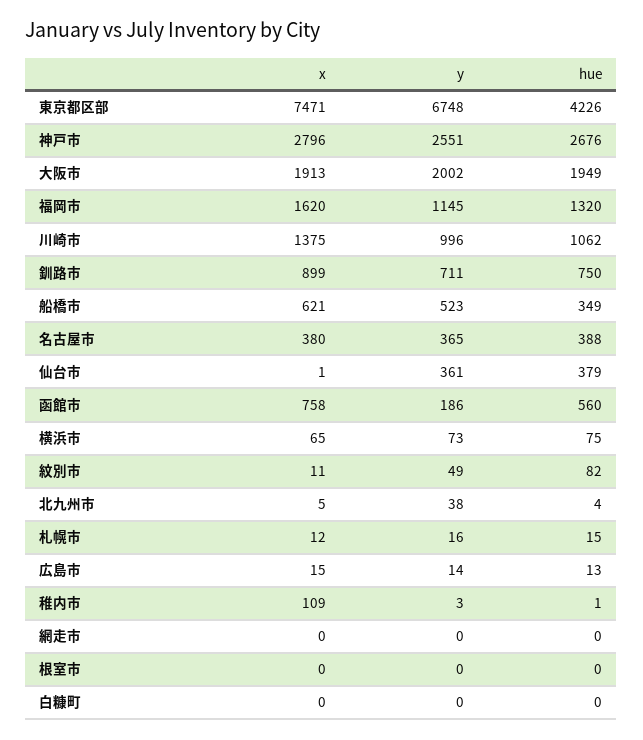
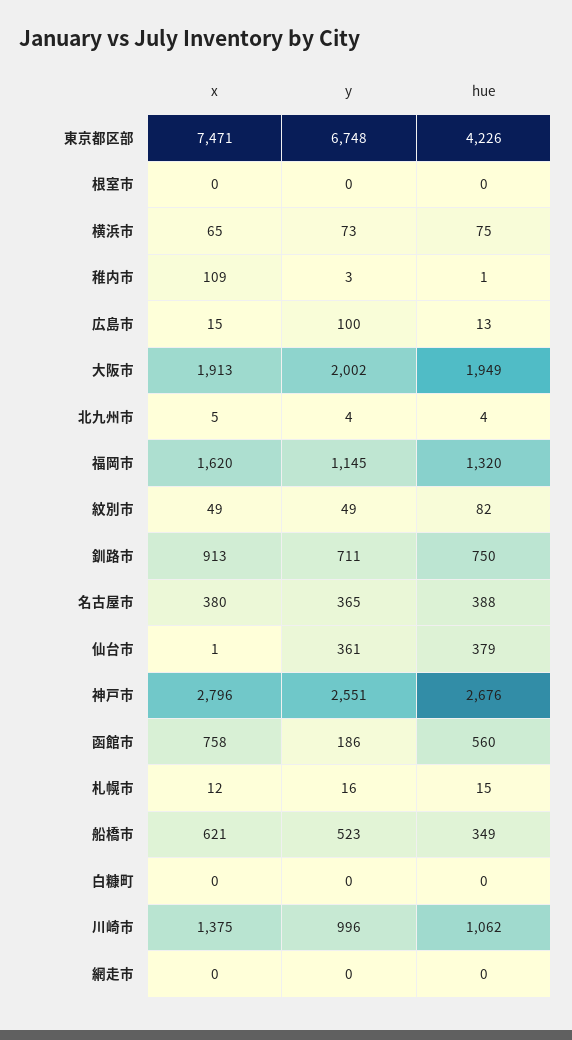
  {
    "x": {
      "東京都区部": 7471,
      "神戸市": 2796,
      "大阪市": 1913,
      "福岡市": 1620,
      "川崎市": 1375,
-     "釧路市": 899,
+     "釧路市": 913,
      "船橋市": 621,
      "名古屋市": 380,
      "仙台市": 1,
      "函館市": 758,
      "横浜市": 65,
-     "紋別市": 11,
+     "紋別市": 49,
      "北九州市": 5,
      "札幌市": 12,
      "広島市": 15,
      "稚内市": 109,
      "網走市": 0,
      "根室市": 0,
      "白糠町": 0
    },
    "y": {
      "東京都区部": 6748,
      "神戸市": 2551,
      "大阪市": 2002,
      "福岡市": 1145,
      "川崎市": 996,
      "釧路市": 711,
      "船橋市": 523,
      "名古屋市": 365,
      "仙台市": 361,
      "函館市": 186,
      "横浜市": 73,
      "紋別市": 49,
-     "北九州市": 38,
+     "北九州市": 4,
      "札幌市": 16,
-     "広島市": 14,
+     "広島市": 100,
      "稚内市": 3,
      "網走市": 0,
      "根室市": 0,
      "白糠町": 0
    },
    "hue": {
      "東京都区部": 4226,
      "神戸市": 2676,
      "大阪市": 1949,
      "福岡市": 1320,
      "川崎市": 1062,
      "釧路市": 750,
      "船橋市": 349,
      "名古屋市": 388,
      "仙台市": 379,
      "函館市": 560,
      "横浜市": 75,
      "紋別市": 82,
      "北九州市": 4,
      "札幌市": 15,
      "広島市": 13,
      "稚内市": 1,
      "網走市": 0,
      "根室市": 0,
      "白糠町": 0
    }
  }

